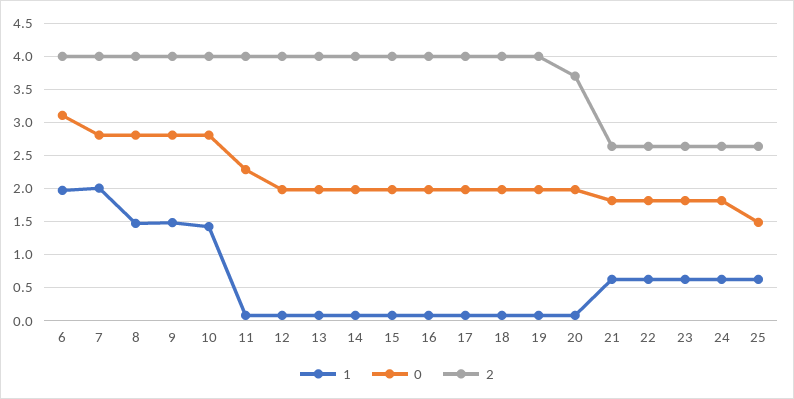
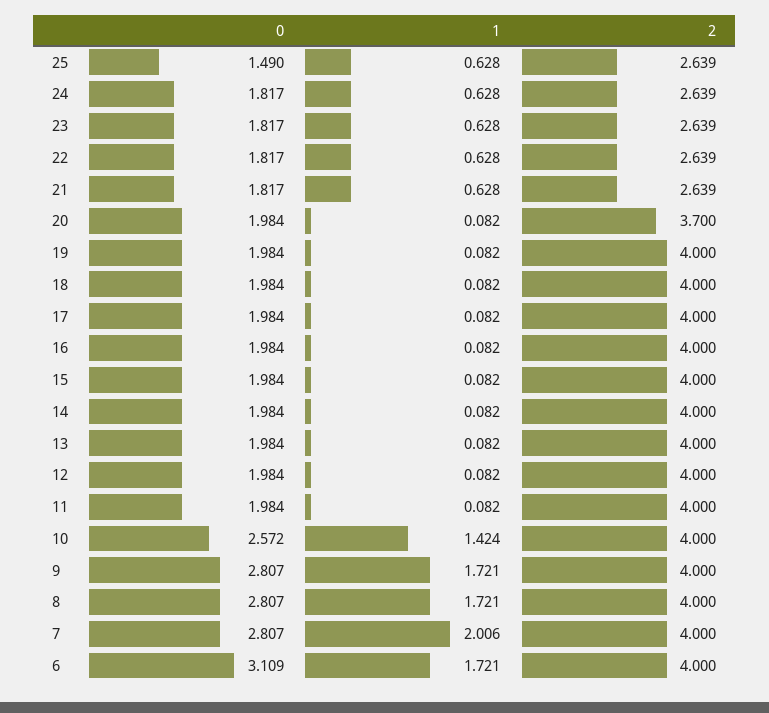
  {
    "1": {
-     "6": 2,
+     "6": 1.721,
      "7": 2.006,
-     "8": 1.5,
+     "8": 1.721,
-     "9": 1.5,
+     "9": 1.721,
      "10": 1.424,
      "11": 0.082,
      "12": 0.082,
      "13": 0.082,
      "14": 0.082,
      "15": 0.082,
      "16": 0.082,
      "17": 0.082,
      "18": 0.082,
      "19": 0.082,
      "20": 0.082,
      "21": 0.628,
      "22": 0.628,
      "23": 0.628,
      "24": 0.628,
      "25": 0.628
    },
    "0": {
      "6": 3.109,
      "7": 2.807,
      "8": 2.807,
      "9": 2.807,
-     "10": 2.8,
+     "10": 2.572,
-     "11": 2.3,
+     "11": 1.984,
      "12": 1.984,
      "13": 1.984,
      "14": 1.984,
      "15": 1.984,
      "16": 1.984,
      "17": 1.984,
      "18": 1.984,
      "19": 1.984,
      "20": 1.984,
      "21": 1.817,
      "22": 1.817,
      "23": 1.817,
      "24": 1.817,
      "25": 1.49
    },
    "2": {
      "6": 4,
      "7": 4,
      "8": 4,
      "9": 4,
      "10": 4,
      "11": 4,
      "12": 4,
      "13": 4,
      "14": 4,
      "15": 4,
      "16": 4,
      "17": 4,
      "18": 4,
      "19": 4,
      "20": 3.7,
      "21": 2.639,
      "22": 2.639,
      "23": 2.639,
      "24": 2.639,
      "25": 2.639
    }
  }

